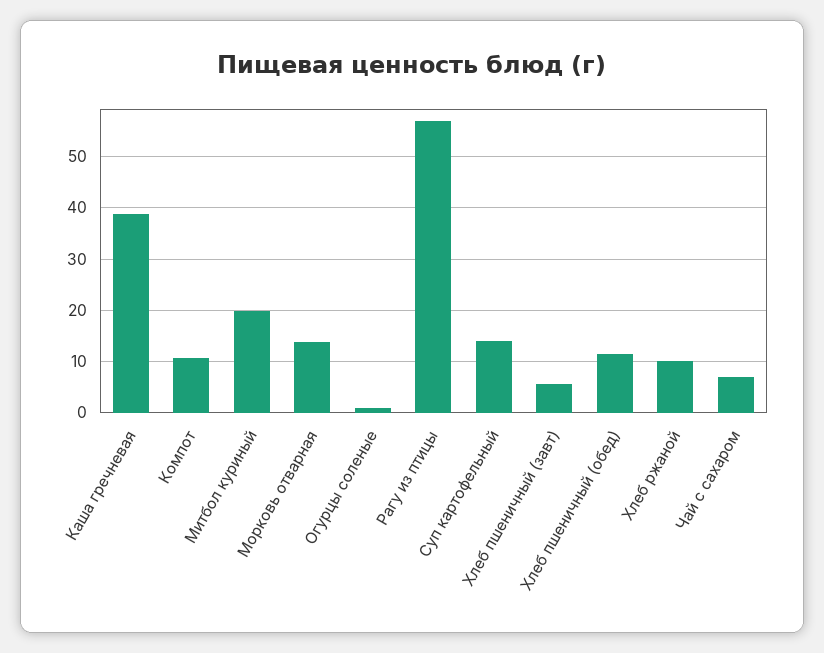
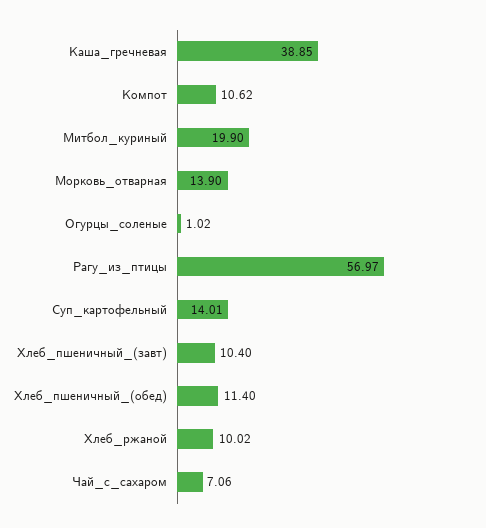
  {
    "Каша гречневая": 38.85,
    "Компот": 10.62,
    "Митбол куриный": 19.9,
    "Морковь отварная": 13.9,
    "Огурцы соленые": 1.02,
    "Рагу из птицы": 56.97,
    "Суп картофельный": 14.01,
-   "Хлеб пшеничный (завт)": 6,
+   "Хлеб пшеничный (завт)": 10.4,
    "Хлеб пшеничный (обед)": 11.4,
    "Хлеб ржаной": 10.02,
    "Чай с сахаром": 7.06
  }

